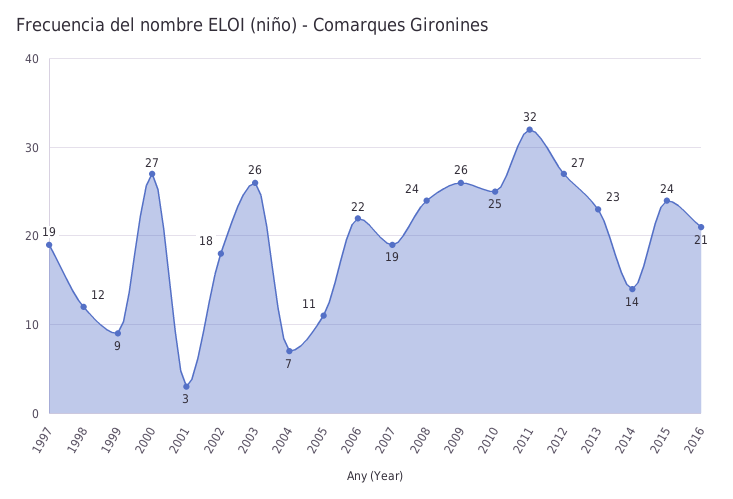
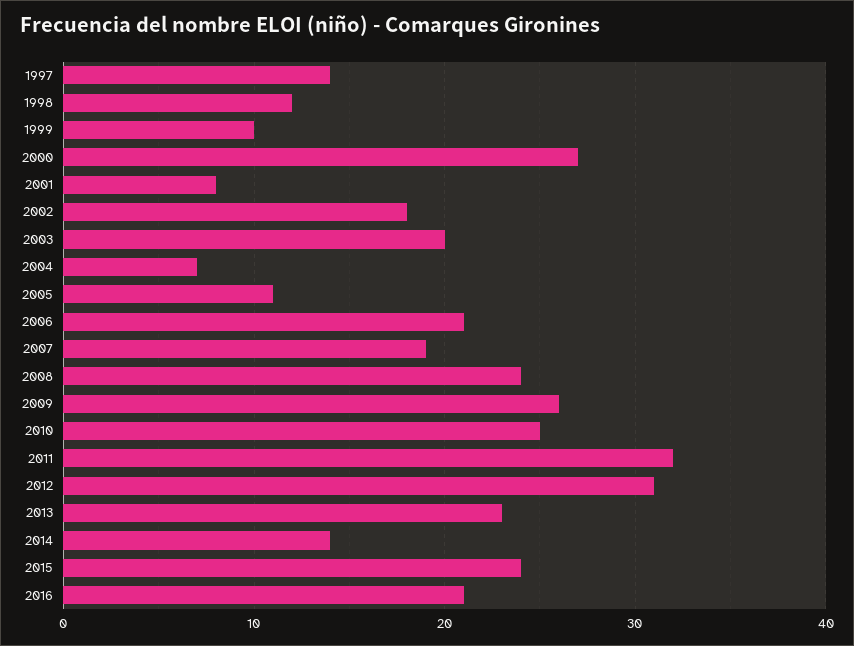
  {
-   "1997": 19,
+   "1997": 14,
    "1998": 12,
-   "1999": 9,
+   "1999": 10,
    "2000": 27,
-   "2001": 3,
+   "2001": 8,
    "2002": 18,
-   "2003": 26,
+   "2003": 20,
    "2004": 7,
    "2005": 11,
-   "2006": 22,
+   "2006": 21,
    "2007": 19,
    "2008": 24,
    "2009": 26,
    "2010": 25,
    "2011": 32,
-   "2012": 27,
+   "2012": 31,
    "2013": 23,
    "2014": 14,
    "2015": 24,
    "2016": 21
  }

